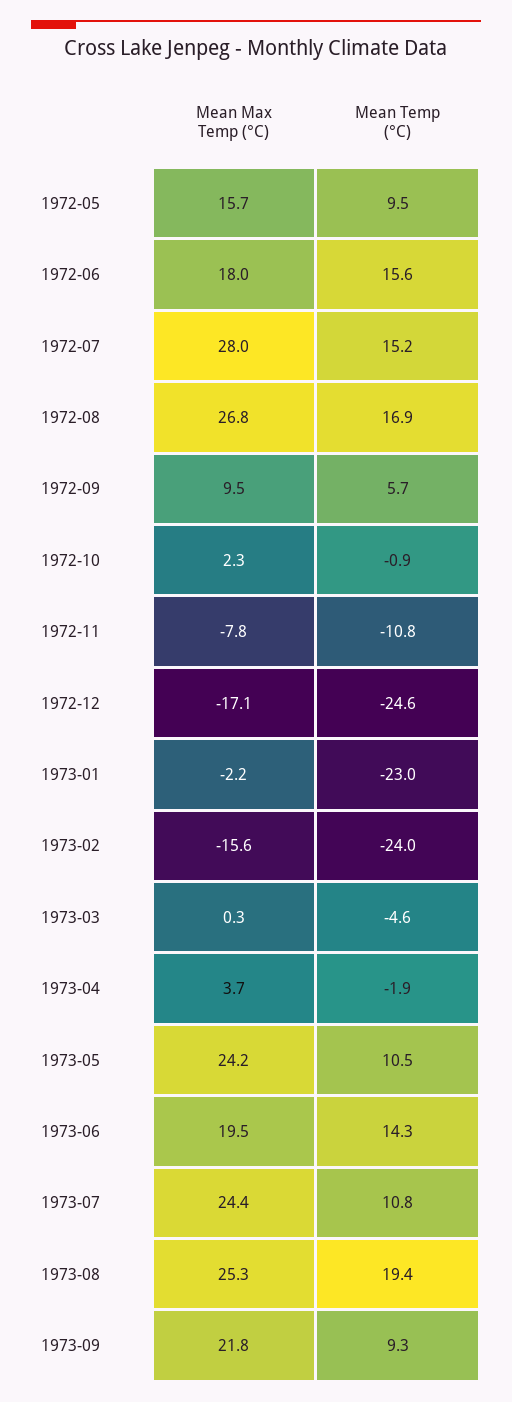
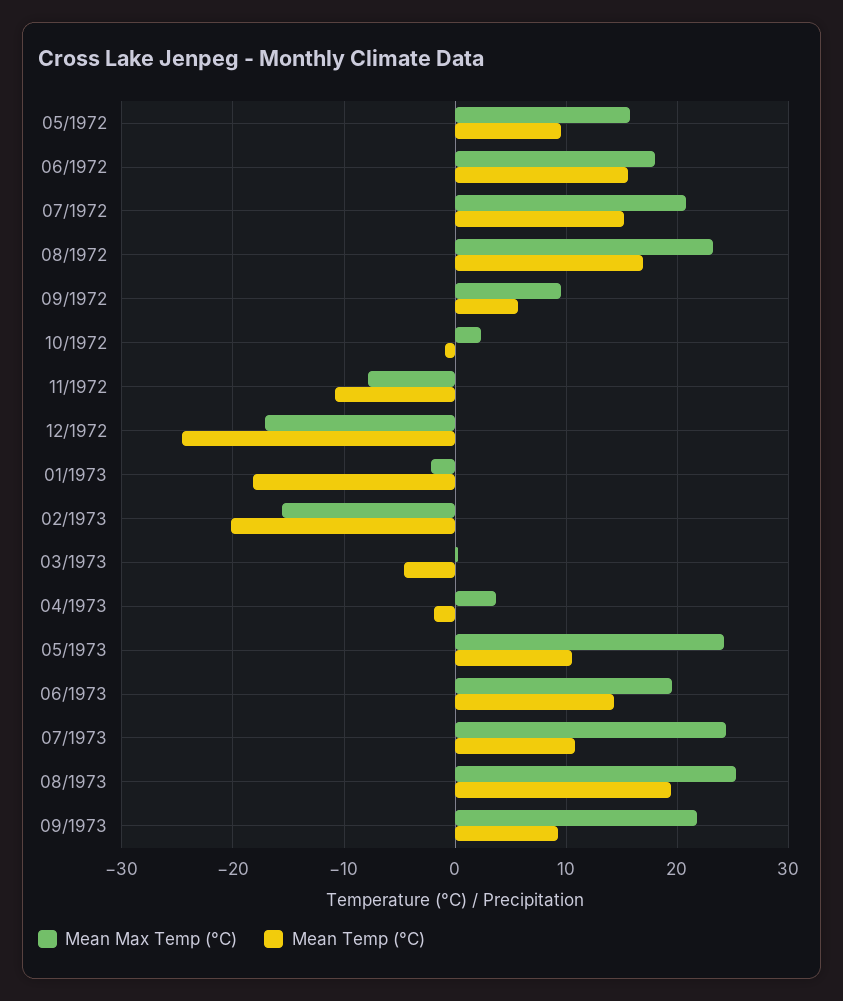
  {
    "Mean Max Temp (°C)": {
      "1972-05": 15.7,
      "1972-06": 18,
-     "1972-07": 28,
+     "1972-07": 21,
-     "1972-08": 26.8,
+     "1972-08": 23,
      "1972-09": 9.5,
      "1972-10": 2.3,
      "1972-11": -7.8,
      "1972-12": -17.1,
      "1973-01": -2.2,
      "1973-02": -15.6,
      "1973-03": 0.3,
      "1973-04": 3.7,
      "1973-05": 24.2,
      "1973-06": 19.5,
      "1973-07": 24.4,
      "1973-08": 25.3,
      "1973-09": 21.8
    },
    "Mean Temp (°C)": {
      "1972-05": 9.5,
      "1972-06": 15.6,
      "1972-07": 15.2,
      "1972-08": 16.9,
      "1972-09": 5.7,
      "1972-10": -0.9,
      "1972-11": -10.8,
      "1972-12": -24.6,
-     "1973-01": -23,
+     "1973-01": -18,
-     "1973-02": -24,
+     "1973-02": -20,
      "1973-03": -4.6,
      "1973-04": -1.9,
      "1973-05": 10.5,
      "1973-06": 14.3,
      "1973-07": 10.8,
      "1973-08": 19.4,
      "1973-09": 9.3
    }
  }

